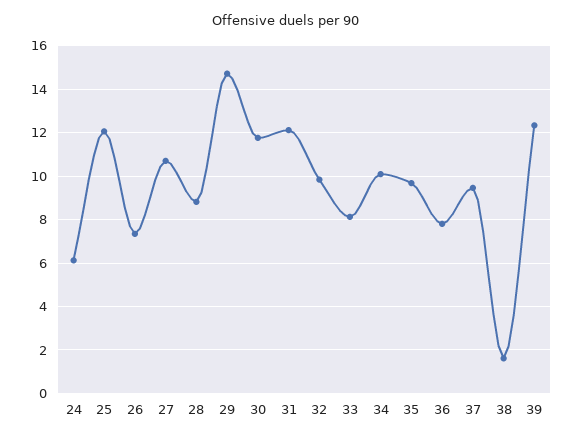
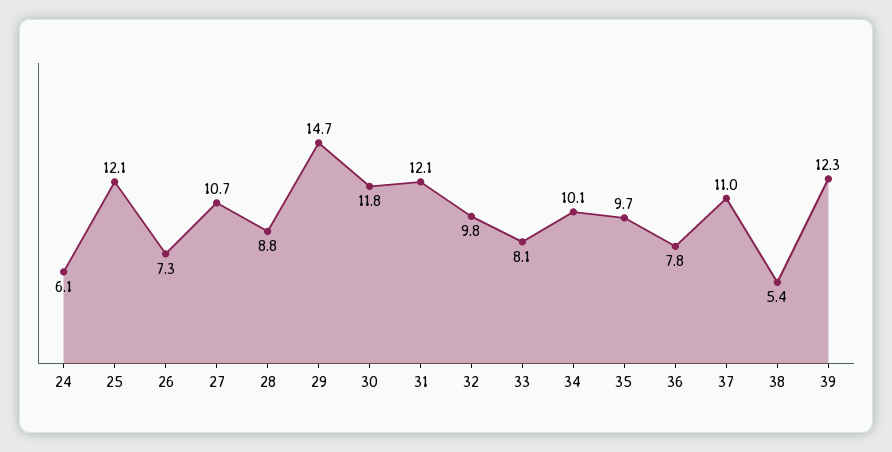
  {
    "24": 6.1,
    "25": 12.1,
    "26": 7.3,
    "27": 10.7,
    "28": 8.8,
    "29": 14.7,
    "30": 11.8,
    "31": 12.1,
    "32": 9.8,
    "33": 8.1,
    "34": 10.1,
    "35": 9.7,
    "36": 7.8,
-   "37": 9.5,
+   "37": 11,
-   "38": 1.5,
+   "38": 5.4,
    "39": 12.3
  }

